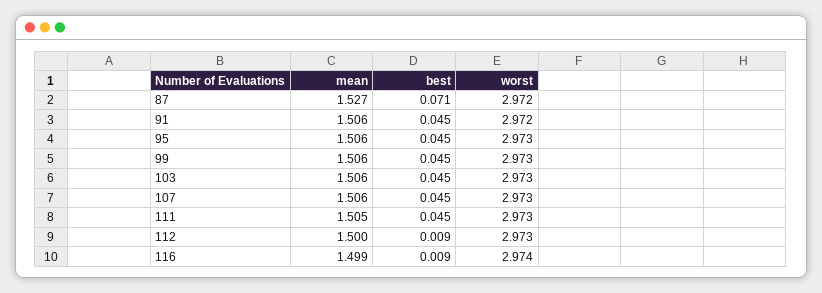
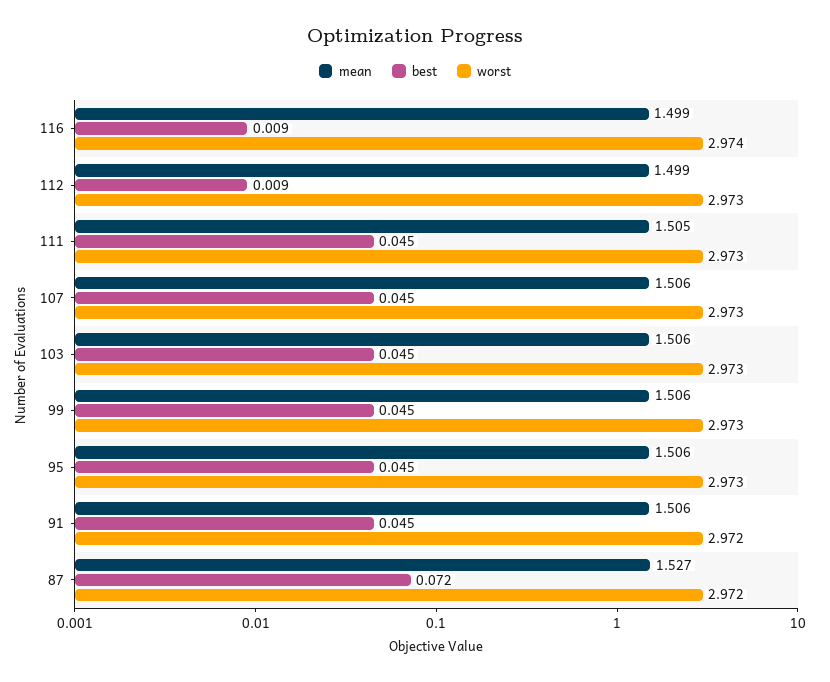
  {
    "mean": {
      "87": 1.527,
      "91": 1.506,
      "95": 1.506,
      "99": 1.506,
      "103": 1.506,
      "107": 1.506,
      "111": 1.505,
-     "112": 1.5,
+     "112": 1.499,
      "116": 1.499
    },
    "best": {
-     "87": 0.071,
+     "87": 0.072,
      "91": 0.045,
      "95": 0.045,
      "99": 0.045,
      "103": 0.045,
      "107": 0.045,
      "111": 0.045,
      "112": 0.009,
      "116": 0.009
    },
    "worst": {
      "87": 2.972,
      "91": 2.972,
      "95": 2.973,
      "99": 2.973,
      "103": 2.973,
      "107": 2.973,
      "111": 2.973,
      "112": 2.973,
      "116": 2.974
    }
  }

